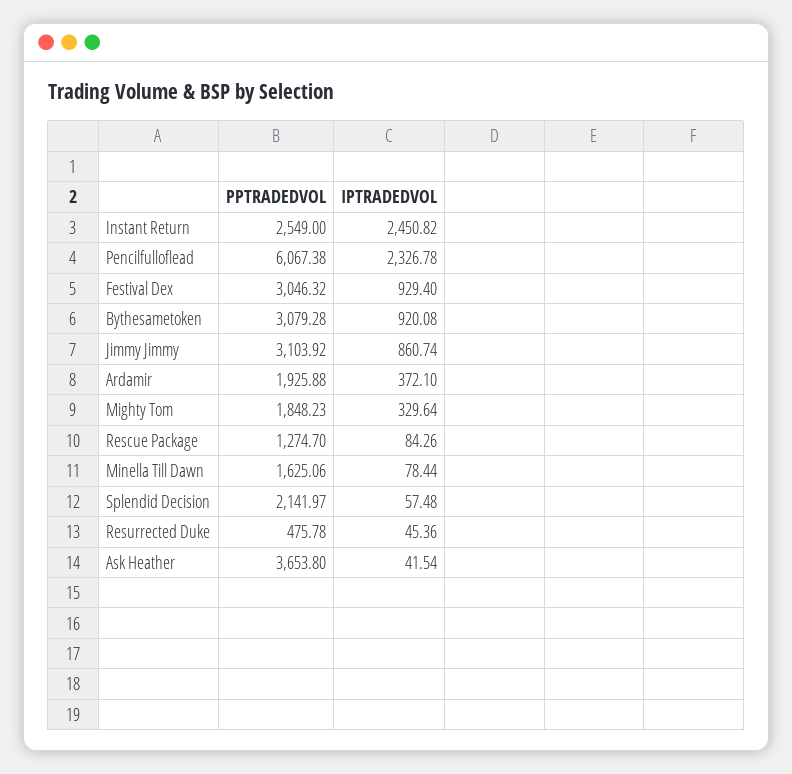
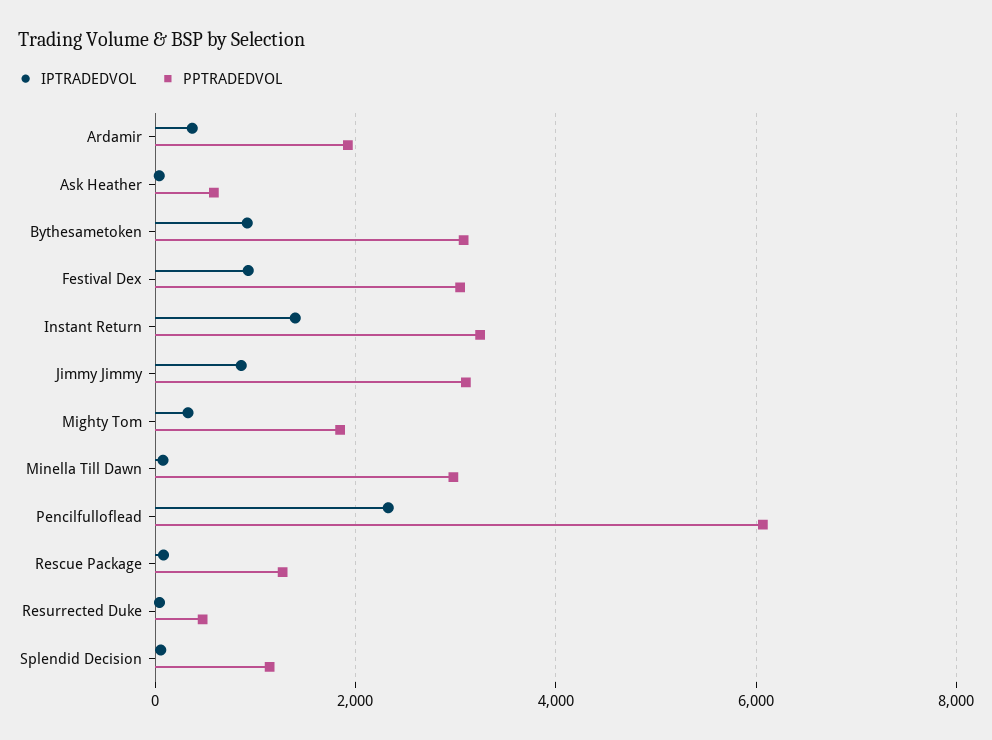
  {
    "PPTRADEDVOL": {
-     "Instant Return": 2549,
+     "Instant Return": 3200,
      "Pencilfulloflead": 6067.38,
      "Festival Dex": 3046.32,
      "Bythesametoken": 3079.28,
      "Jimmy Jimmy": 3103.92,
      "Ardamir": 1925.88,
      "Mighty Tom": 1848.23,
      "Rescue Package": 1274.7,
-     "Minella Till Dawn": 1625.06,
+     "Minella Till Dawn": 3000,
-     "Splendid Decision": 2141.97,
+     "Splendid Decision": 1200,
      "Resurrected Duke": 475.78,
-     "Ask Heather": 3653.8
+     "Ask Heather": 600
    },
    "IPTRADEDVOL": {
-     "Instant Return": 2450.82,
+     "Instant Return": 1400,
      "Pencilfulloflead": 2326.78,
      "Festival Dex": 929.4,
      "Bythesametoken": 920.08,
      "Jimmy Jimmy": 860.74,
      "Ardamir": 372.1,
      "Mighty Tom": 329.64,
      "Rescue Package": 84.26,
      "Minella Till Dawn": 78.44,
      "Splendid Decision": 57.48,
      "Resurrected Duke": 45.36,
      "Ask Heather": 41.54
    }
  }

